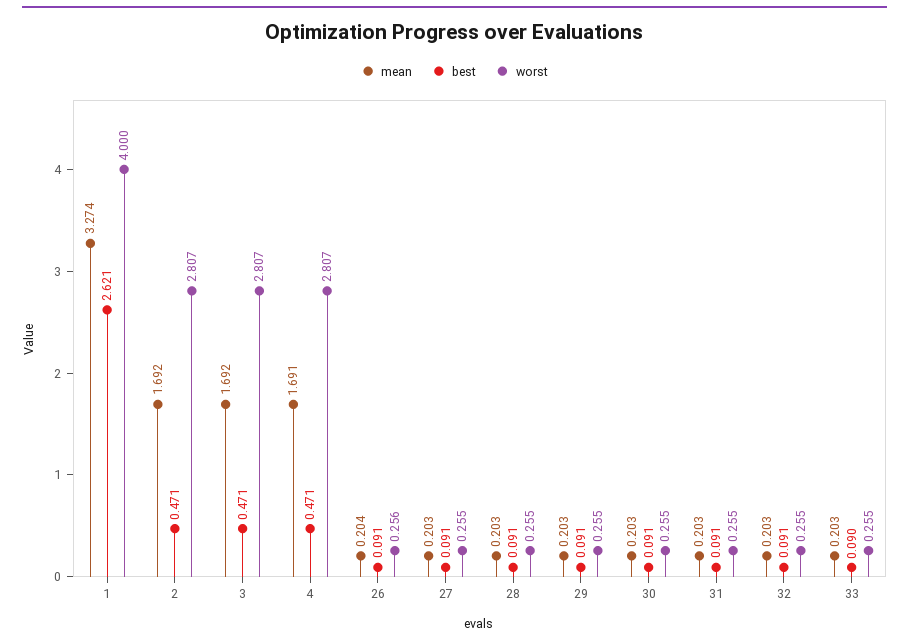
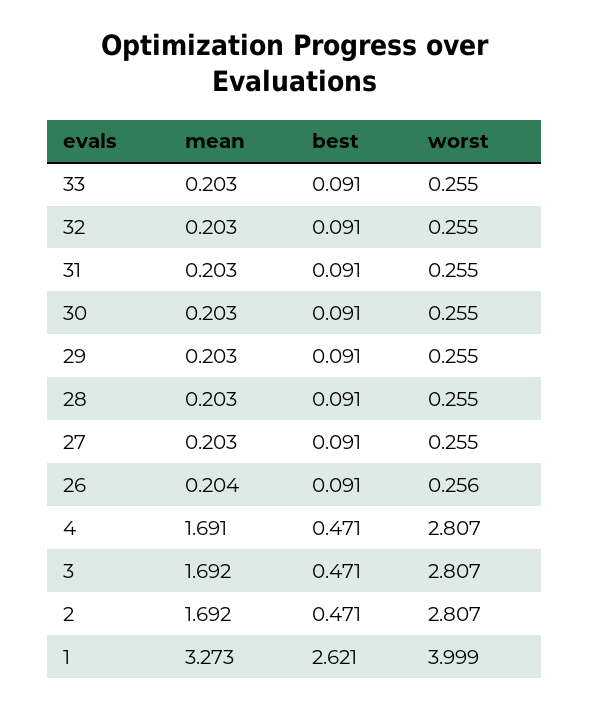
  {
    "mean": {
-     "1": 3.274,
+     "1": 3.273,
      "2": 1.692,
      "3": 1.692,
      "4": 1.691,
      "26": 0.204,
      "27": 0.203,
      "28": 0.203,
      "29": 0.203,
      "30": 0.203,
      "31": 0.203,
      "32": 0.203,
      "33": 0.203
    },
    "best": {
      "1": 2.621,
      "2": 0.471,
      "3": 0.471,
      "4": 0.471,
      "26": 0.091,
      "27": 0.091,
      "28": 0.091,
      "29": 0.091,
      "30": 0.091,
      "31": 0.091,
      "32": 0.091,
-     "33": 0.09
+     "33": 0.091
    },
    "worst": {
-     "1": 4,
+     "1": 3.999,
      "2": 2.807,
      "3": 2.807,
      "4": 2.807,
      "26": 0.256,
      "27": 0.255,
      "28": 0.255,
      "29": 0.255,
      "30": 0.255,
      "31": 0.255,
      "32": 0.255,
      "33": 0.255
    }
  }

